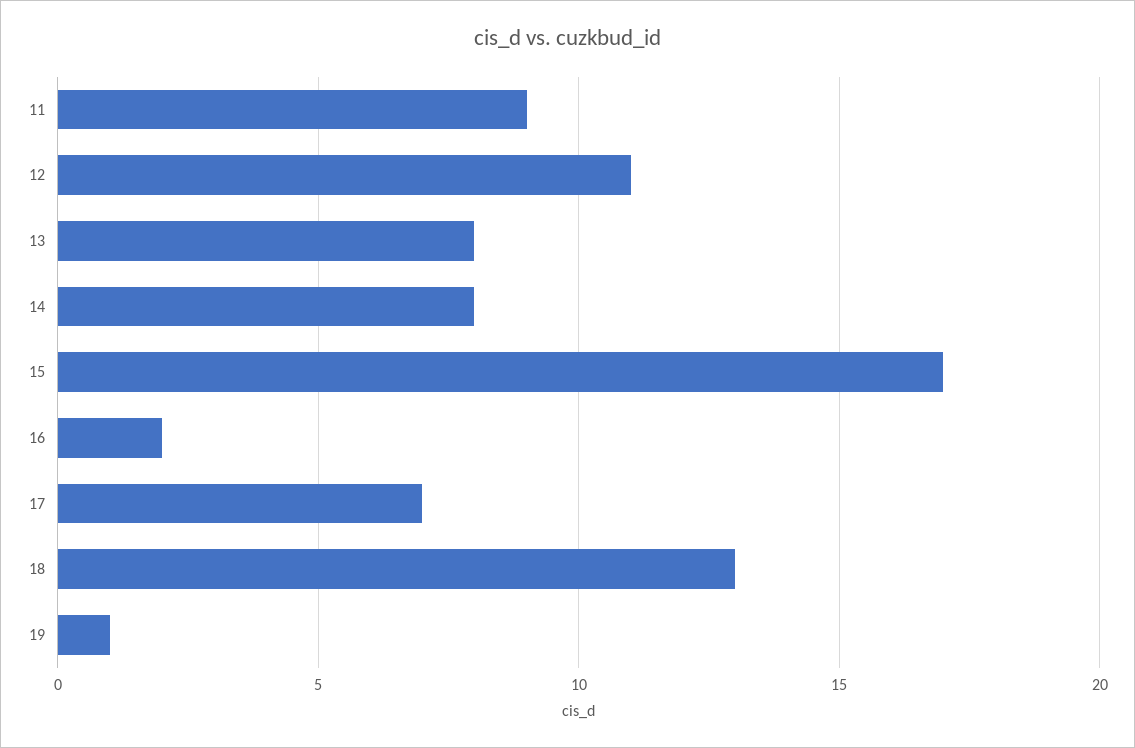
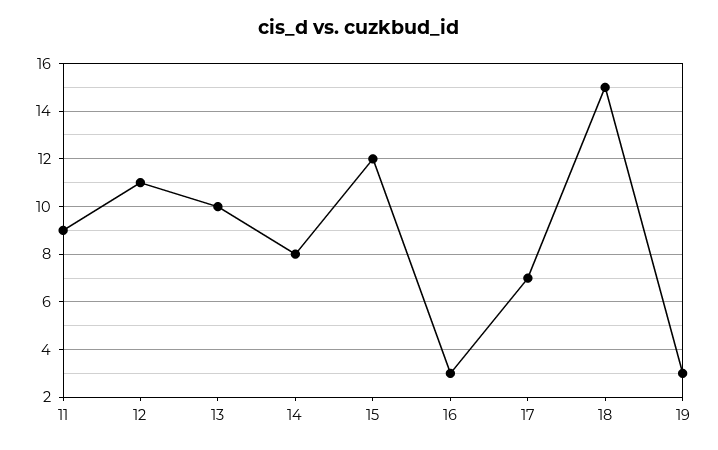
  {
    "11": 9,
    "12": 11,
-   "13": 8,
+   "13": 10,
    "14": 8,
-   "15": 17,
+   "15": 12,
-   "16": 2,
+   "16": 3,
    "17": 7,
-   "18": 13,
+   "18": 15,
-   "19": 1
+   "19": 3
  }

